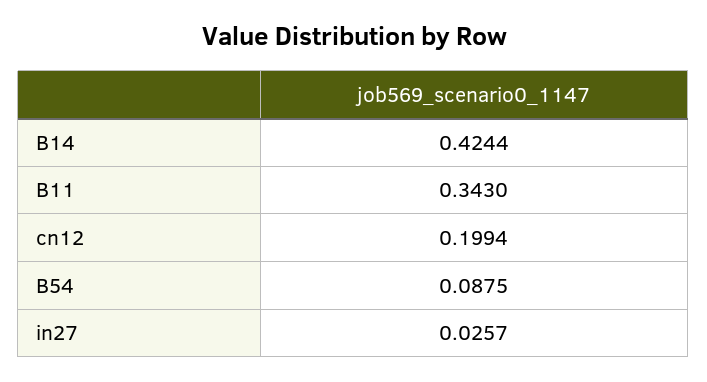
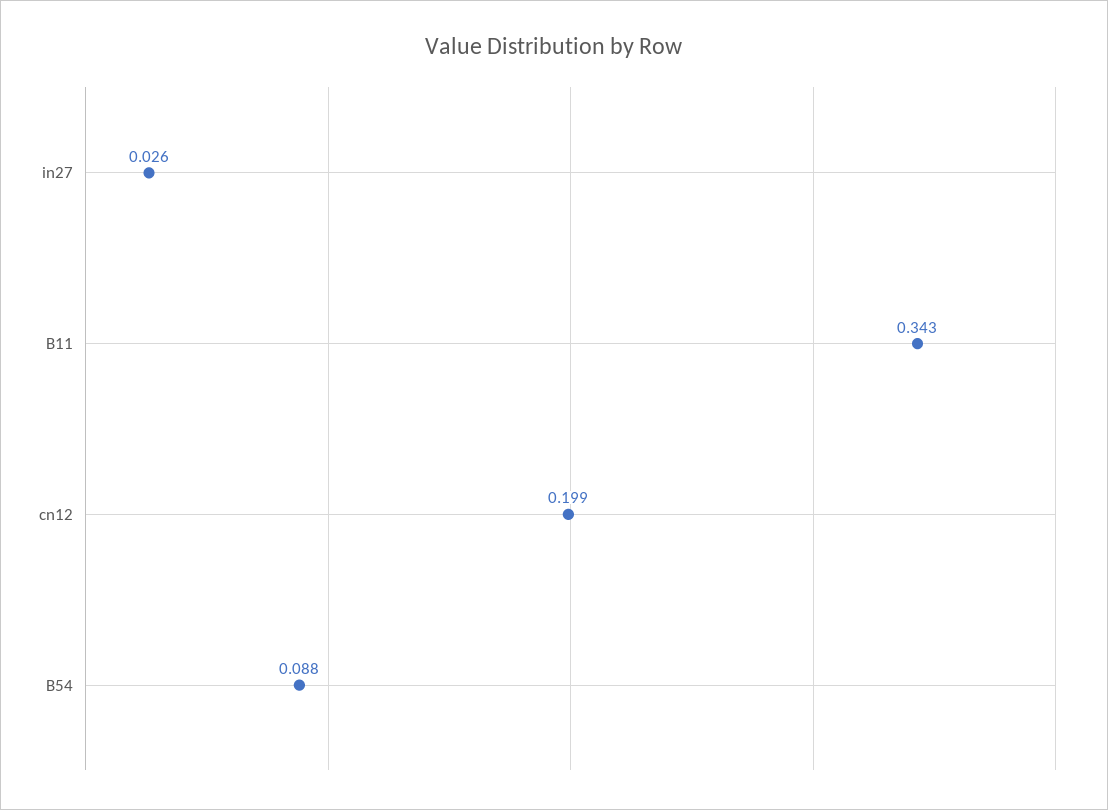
  {
-   "B14": 0.4244,
    "B11": 0.343,
    "cn12": 0.1994,
    "B54": 0.0875,
    "in27": 0.0257
  }

